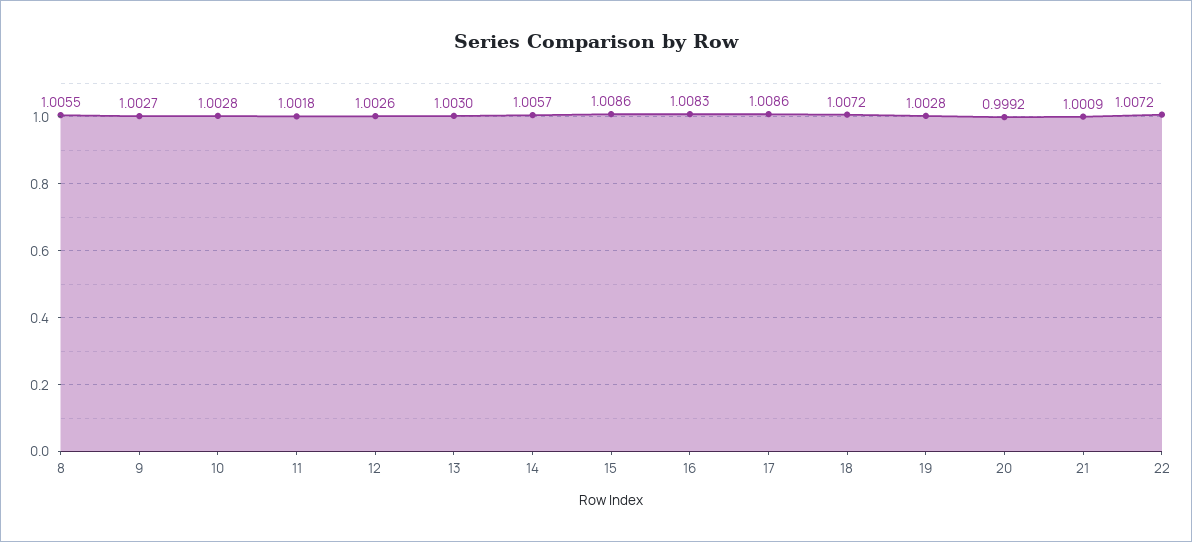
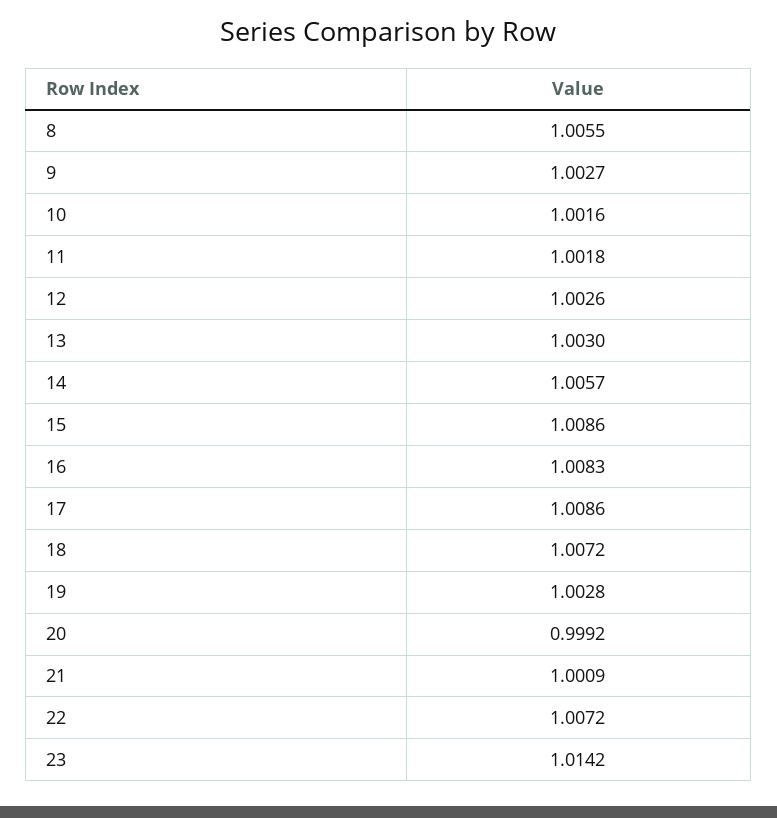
  {
    "8": 1.0055,
    "9": 1.0027,
-   "10": 1.0028,
+   "10": 1.0016,
    "11": 1.0018,
    "12": 1.0026,
    "13": 1.003,
    "14": 1.0057,
    "15": 1.0086,
    "16": 1.0083,
    "17": 1.0086,
    "18": 1.0072,
    "19": 1.0028,
    "20": 0.9992,
    "21": 1.0009,
-   "22": 1.0072
+   "22": 1.0072,
+   "23": 1.0142
  }

